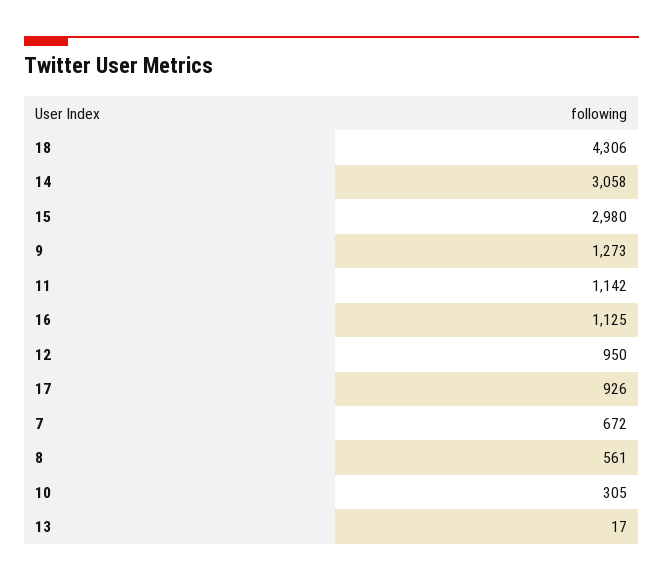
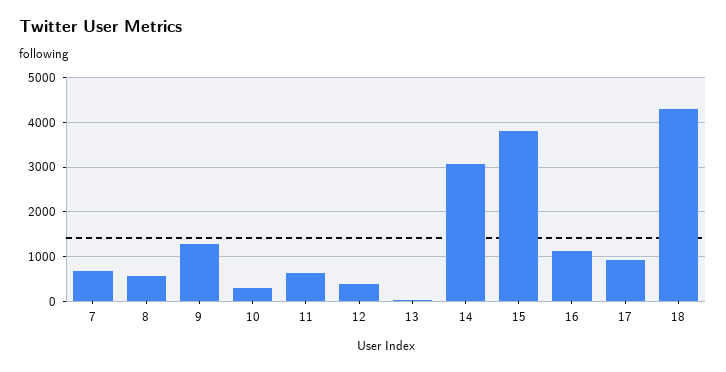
  {
    "18": 4306,
    "14": 3058,
-   "15": 2980,
+   "15": 3800,
    "9": 1273,
-   "11": 1142,
+   "11": 600,
    "16": 1125,
-   "12": 950,
+   "12": 400,
    "17": 926,
    "7": 672,
    "8": 561,
    "10": 305,
    "13": 17
  }

